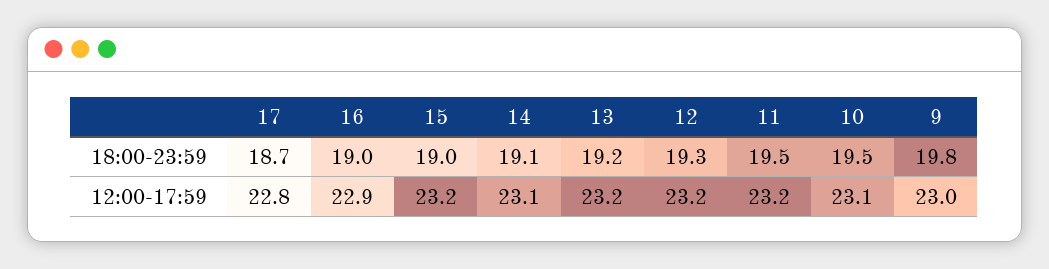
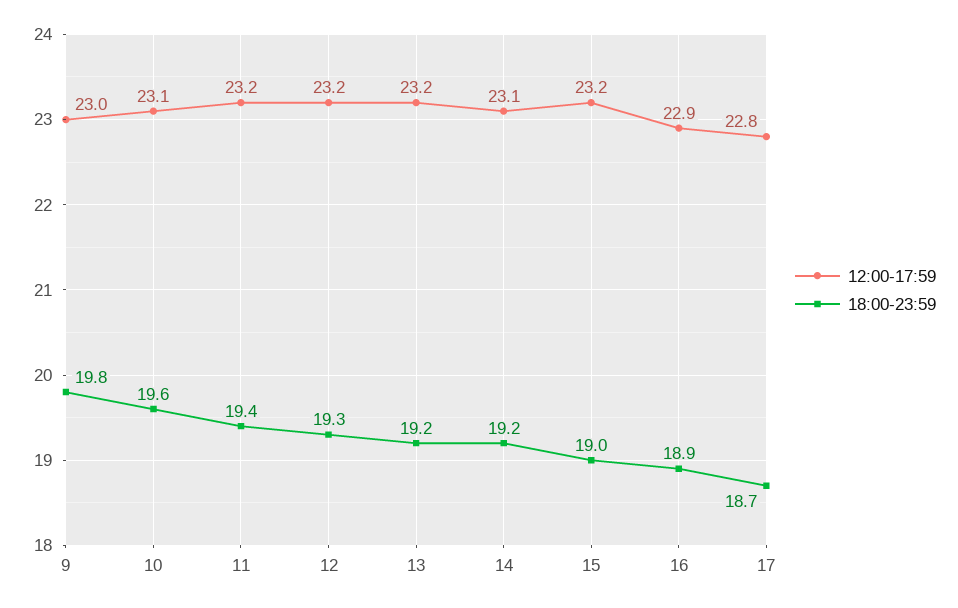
  {
    "18:00-23:59": {
      "17": 18.7,
-     "16": 19,
+     "16": 18.9,
      "15": 19,
-     "14": 19.1,
+     "14": 19.2,
      "13": 19.2,
      "12": 19.3,
-     "11": 19.5,
+     "11": 19.4,
-     "10": 19.5,
+     "10": 19.6,
      "9": 19.8
    },
    "12:00-17:59": {
      "17": 22.8,
      "16": 22.9,
      "15": 23.2,
      "14": 23.1,
      "13": 23.2,
      "12": 23.2,
      "11": 23.2,
      "10": 23.1,
      "9": 23
    }
  }

